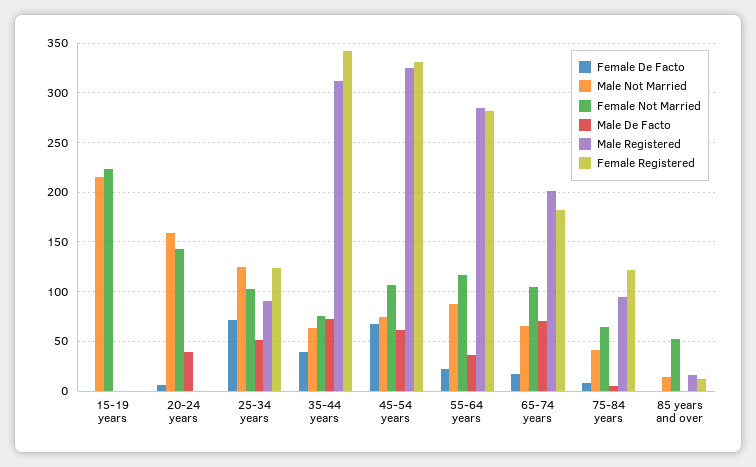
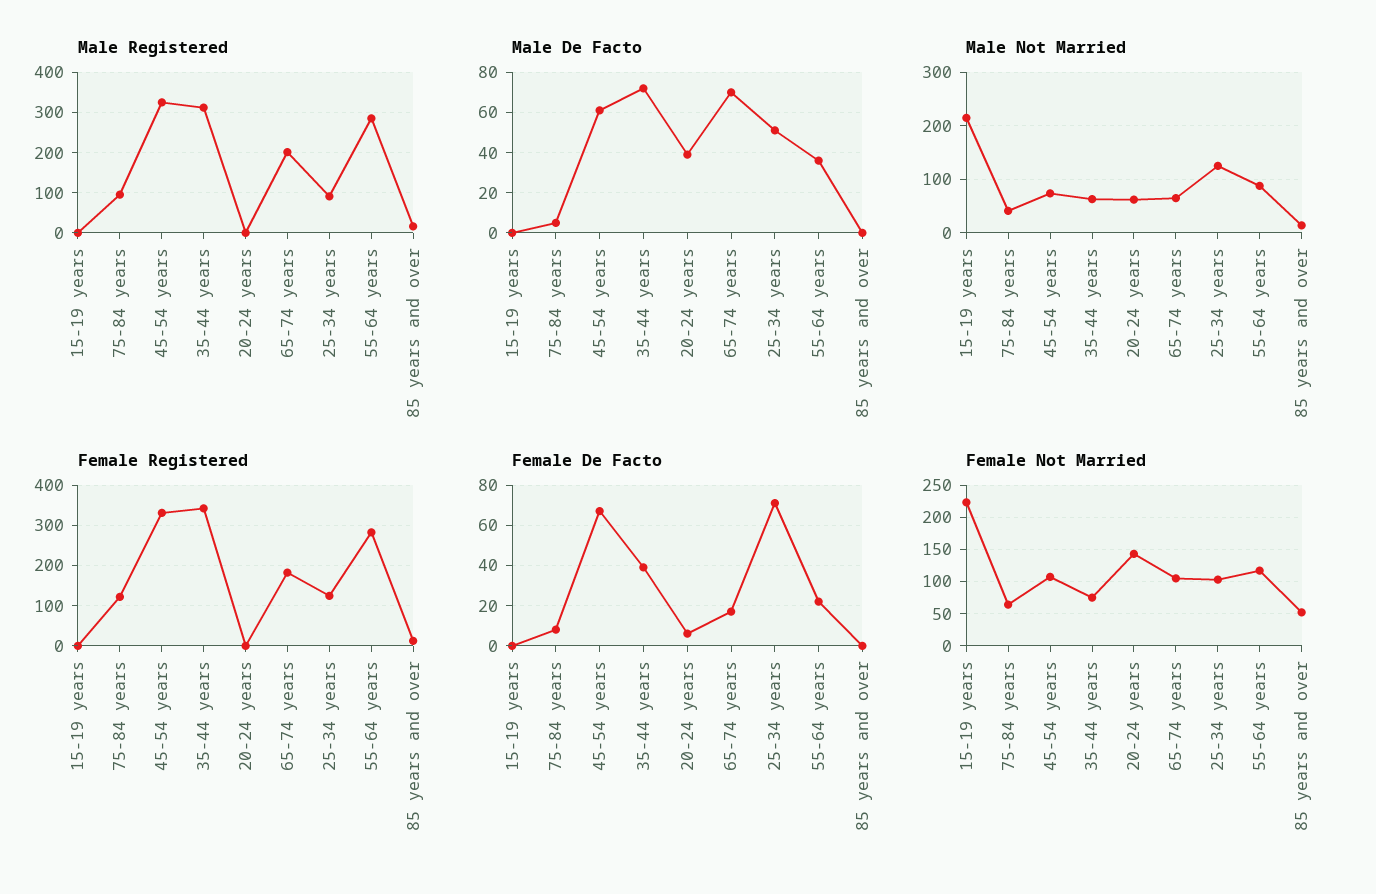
  {
    "Female De Facto": {
      "15-19 years": 0,
      "20-24 years": 5,
      "25-34 years": 70,
      "35-44 years": 40,
      "45-54 years": 65,
      "55-64 years": 20,
      "65-74 years": 15,
      "75-84 years": 10,
      "85 years and over": 0
    },
    "Male Not Married": {
      "15-19 years": 220,
-     "20-24 years": 160,
+     "20-24 years": 60,
      "25-34 years": 130,
      "35-44 years": 60,
      "45-54 years": 70,
      "55-64 years": 90,
      "65-74 years": 70,
      "75-84 years": 40,
      "85 years and over": 10
    },
    "Female Not Married": {
      "15-19 years": 220,
      "20-24 years": 140,
      "25-34 years": 100,
      "35-44 years": 80,
      "45-54 years": 110,
      "55-64 years": 120,
      "65-74 years": 110,
      "75-84 years": 60,
      "85 years and over": 50
    },
    "Male De Facto": {
      "15-19 years": 0,
      "20-24 years": 40,
      "25-34 years": 50,
      "35-44 years": 70,
      "45-54 years": 60,
      "55-64 years": 35,
      "65-74 years": 70,
      "75-84 years": 5,
      "85 years and over": 0
    },
    "Male Registered": {
      "15-19 years": 0,
      "20-24 years": 0,
      "25-34 years": 90,
      "35-44 years": 310,
      "45-54 years": 330,
      "55-64 years": 290,
      "65-74 years": 200,
      "75-84 years": 100,
      "85 years and over": 20
    },
    "Female Registered": {
      "15-19 years": 0,
      "20-24 years": 0,
      "25-34 years": 120,
      "35-44 years": 340,
      "45-54 years": 330,
      "55-64 years": 280,
      "65-74 years": 180,
      "75-84 years": 120,
      "85 years and over": 10
    }
  }

